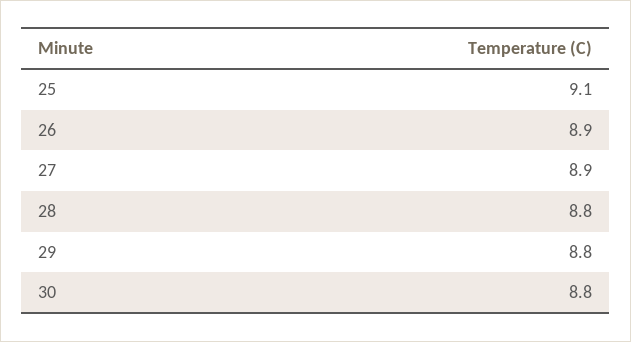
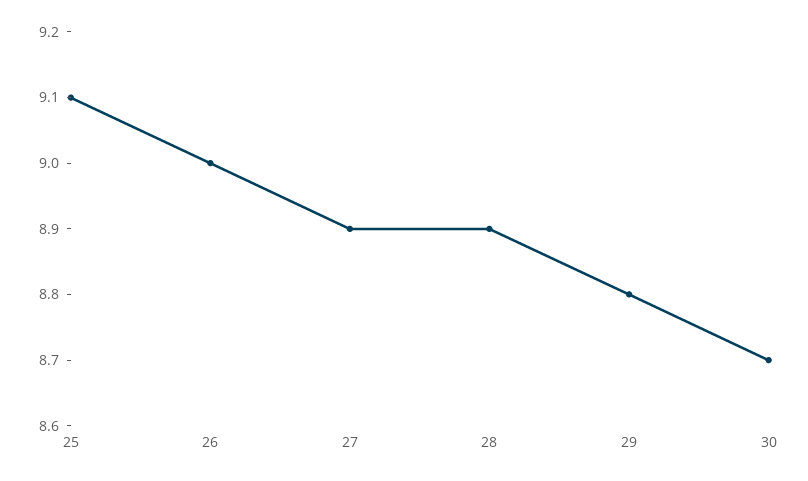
  {
    "25": 9.1,
-   "26": 8.9,
+   "26": 9,
    "27": 8.9,
-   "28": 8.8,
+   "28": 8.9,
    "29": 8.8,
-   "30": 8.8
+   "30": 8.7
  }

